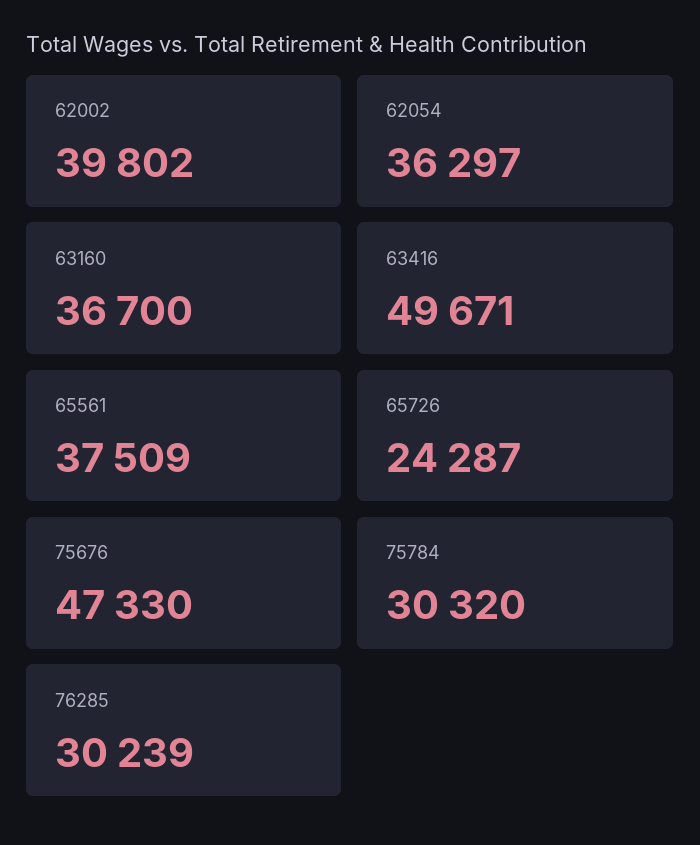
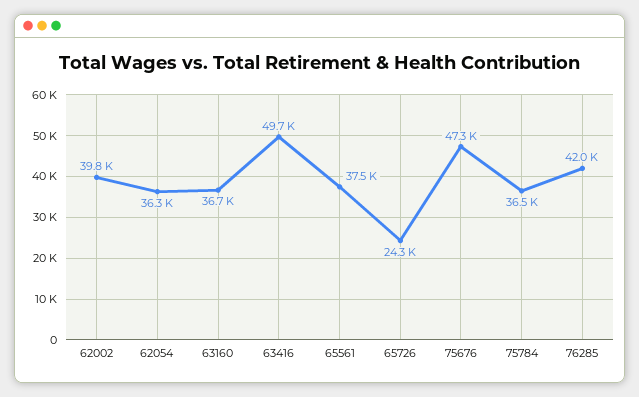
  {
    "62002": 39802,
    "62054": 36297,
    "63160": 36700,
    "63416": 49671,
    "65561": 37509,
    "65726": 24287,
    "75676": 47330,
-   "75784": 30320,
+   "75784": 36500,
-   "76285": 30239
+   "76285": 42000
  }

